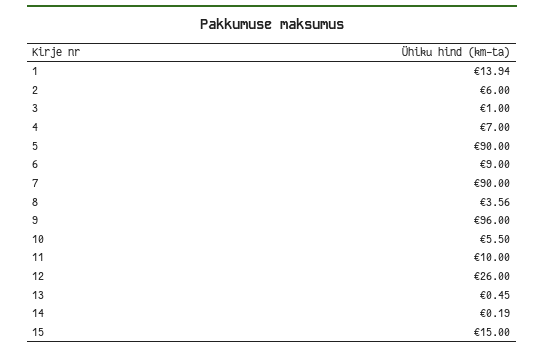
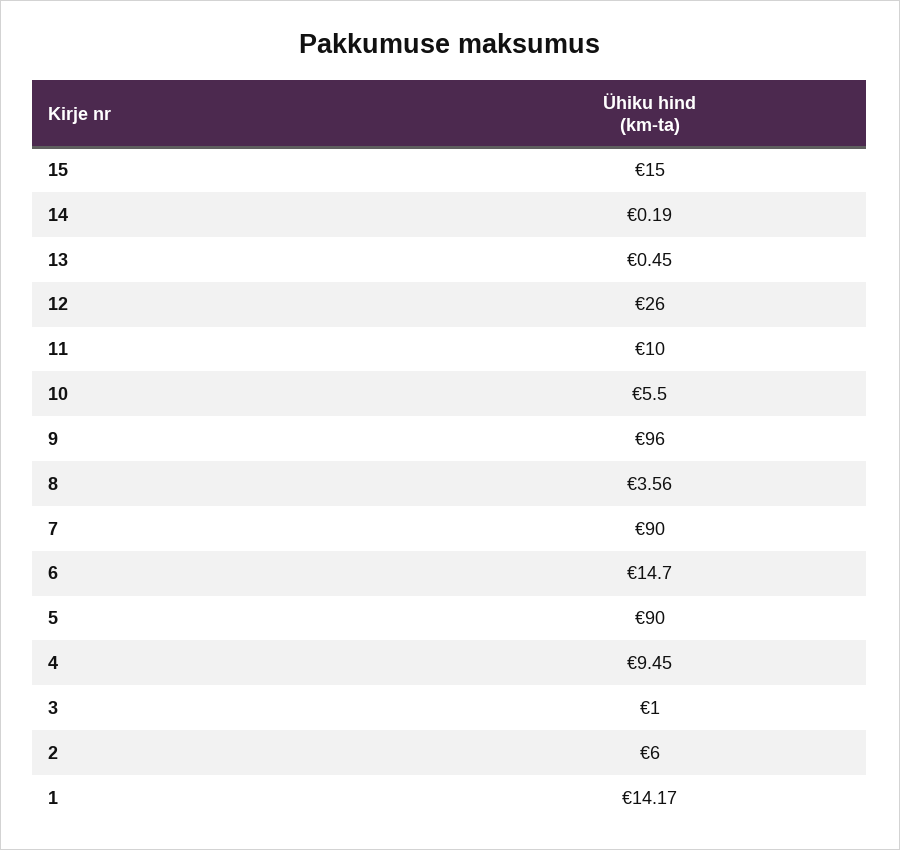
  {
-   "1": 13.94,
+   "1": 14.17,
    "2": 6,
    "3": 1,
-   "4": 7,
+   "4": 9.45,
    "5": 90,
-   "6": 9,
+   "6": 14.7,
    "7": 90,
    "8": 3.56,
    "9": 96,
    "10": 5.5,
    "11": 10,
    "12": 26,
    "13": 0.45,
    "14": 0.19,
    "15": 15
  }

